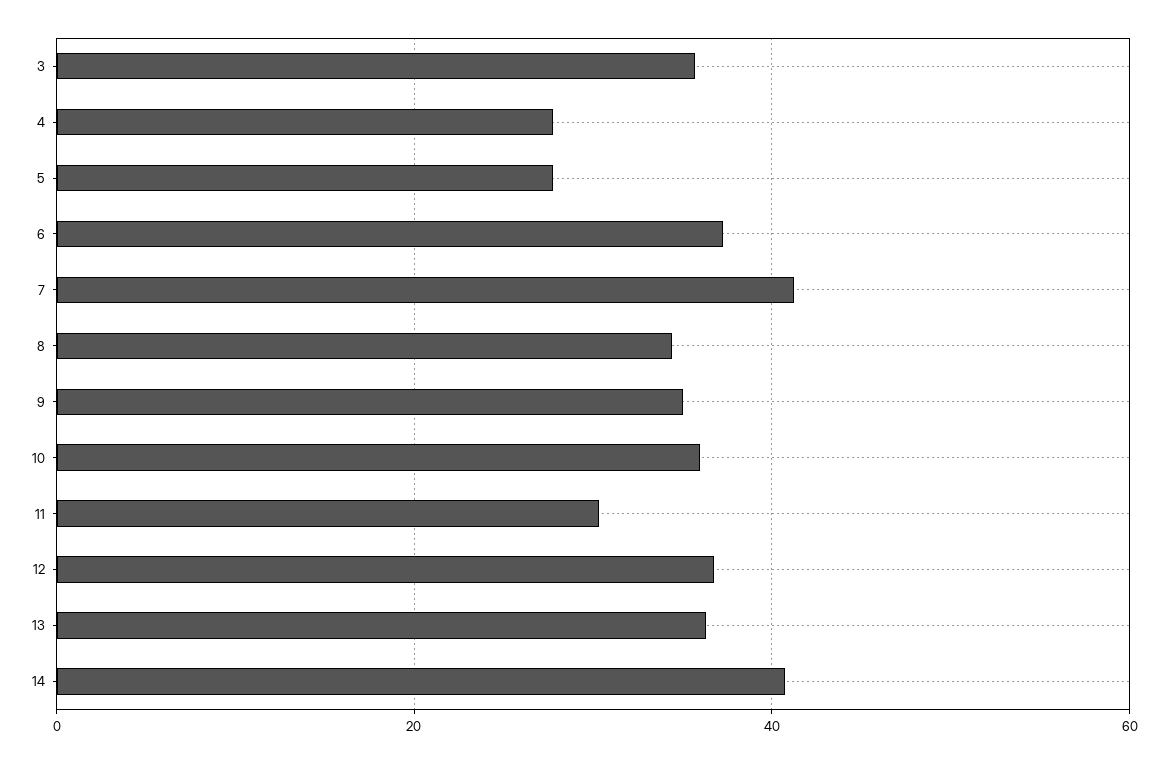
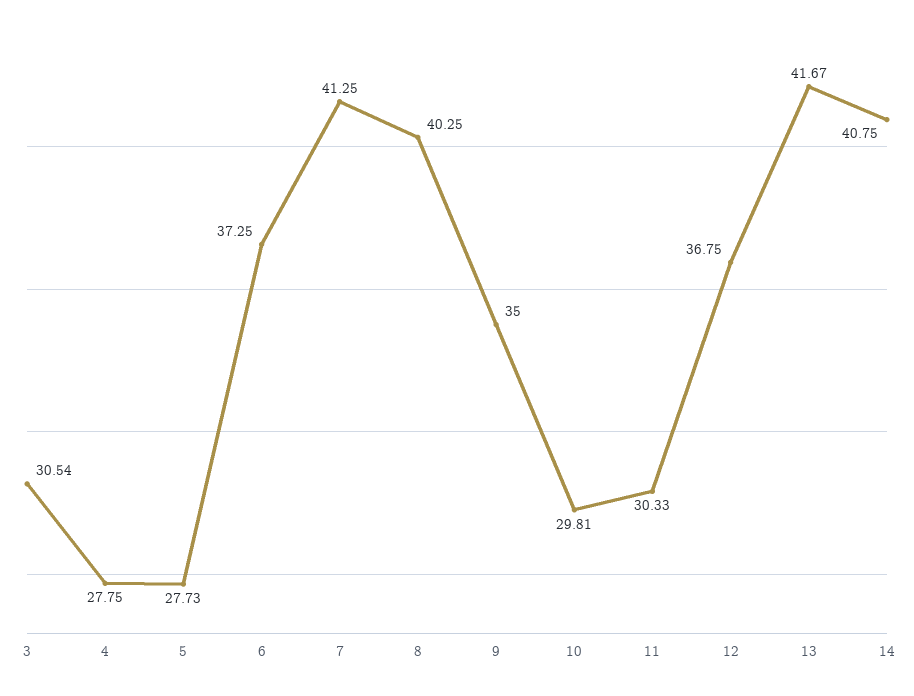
  {
-   "3": 36,
+   "3": 30.54,
    "4": 27.75,
    "5": 27.73,
    "6": 37.25,
    "7": 41.25,
-   "8": 34,
+   "8": 40.25,
    "9": 35,
-   "10": 36,
+   "10": 29.81,
    "11": 30.33,
    "12": 36.75,
-   "13": 36,
+   "13": 41.67,
    "14": 40.75
  }

